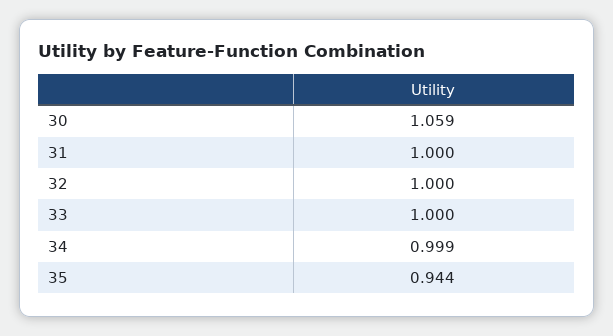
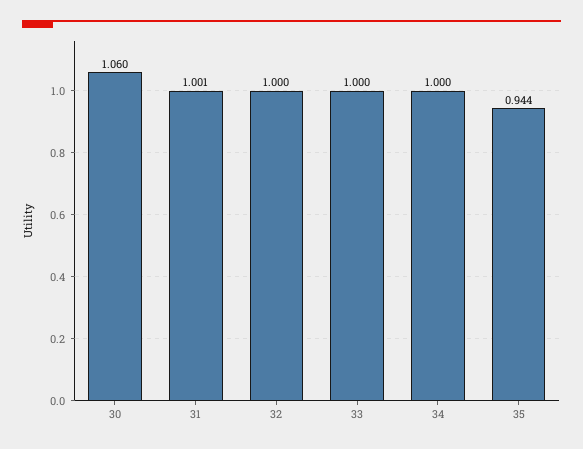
  {
-   "30": 1.059,
+   "30": 1.06,
-   "31": 1,
+   "31": 1.001,
    "32": 1,
    "33": 1,
-   "34": 0.999,
+   "34": 1,
    "35": 0.944
  }

